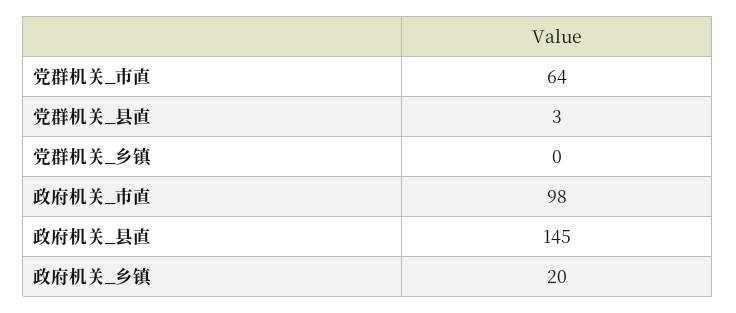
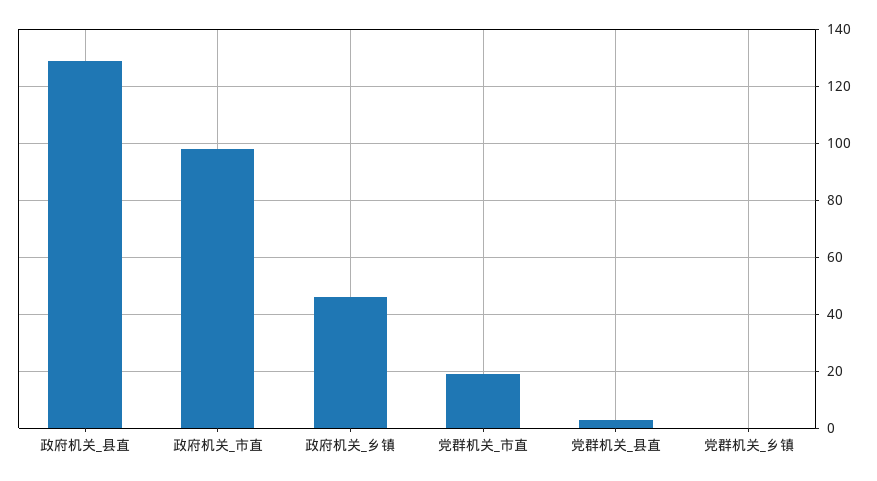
  {
-   "党群机关_市直": 64,
+   "党群机关_市直": 20,
    "党群机关_县直": 3,
    "党群机关_乡镇": 0,
    "政府机关_市直": 98,
-   "政府机关_县直": 145,
+   "政府机关_县直": 130,
-   "政府机关_乡镇": 20
+   "政府机关_乡镇": 45
  }

